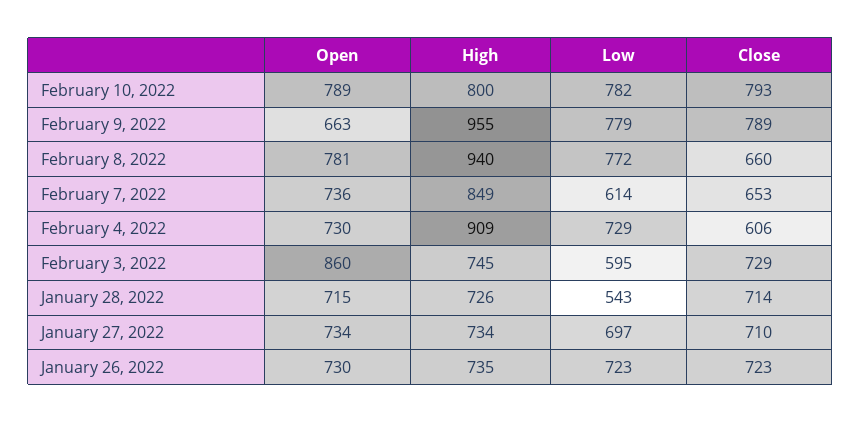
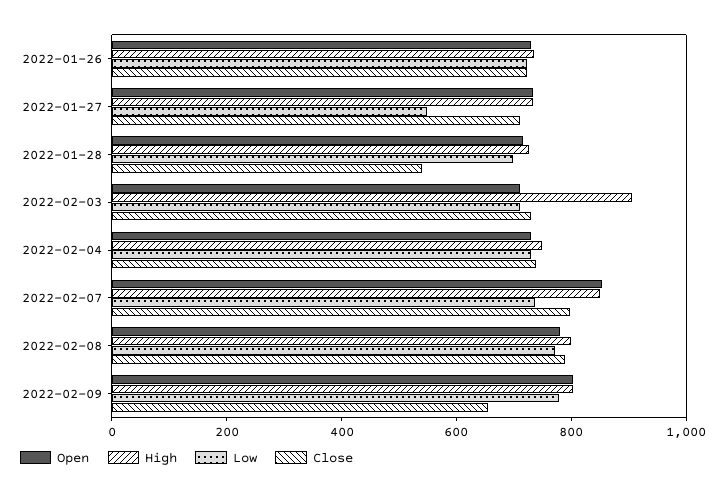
  {
    "Open": {
-     "February 10, 2022": 789,
-     "February 9, 2022": 663,
+     "February 9, 2022": 800,
      "February 8, 2022": 781,
-     "February 7, 2022": 736,
+     "February 7, 2022": 850,
      "February 4, 2022": 730,
-     "February 3, 2022": 860,
+     "February 3, 2022": 700,
      "January 28, 2022": 715,
      "January 27, 2022": 734,
      "January 26, 2022": 730
    },
    "High": {
-     "February 10, 2022": 800,
-     "February 9, 2022": 955,
+     "February 9, 2022": 800,
-     "February 8, 2022": 940,
+     "February 8, 2022": 800,
      "February 7, 2022": 849,
-     "February 4, 2022": 909,
+     "February 4, 2022": 750,
-     "February 3, 2022": 745,
+     "February 3, 2022": 900,
      "January 28, 2022": 726,
      "January 27, 2022": 734,
      "January 26, 2022": 735
    },
    "Low": {
-     "February 10, 2022": 782,
      "February 9, 2022": 779,
      "February 8, 2022": 772,
-     "February 7, 2022": 614,
+     "February 7, 2022": 750,
      "February 4, 2022": 729,
-     "February 3, 2022": 595,
+     "February 3, 2022": 700,
-     "January 28, 2022": 543,
+     "January 28, 2022": 700,
-     "January 27, 2022": 697,
+     "January 27, 2022": 550,
      "January 26, 2022": 723
    },
    "Close": {
-     "February 10, 2022": 793,
-     "February 9, 2022": 789,
+     "February 9, 2022": 650,
-     "February 8, 2022": 660,
+     "February 8, 2022": 800,
-     "February 7, 2022": 653,
+     "February 7, 2022": 800,
-     "February 4, 2022": 606,
+     "February 4, 2022": 750,
      "February 3, 2022": 729,
-     "January 28, 2022": 714,
+     "January 28, 2022": 550,
      "January 27, 2022": 710,
      "January 26, 2022": 723
    }
  }

